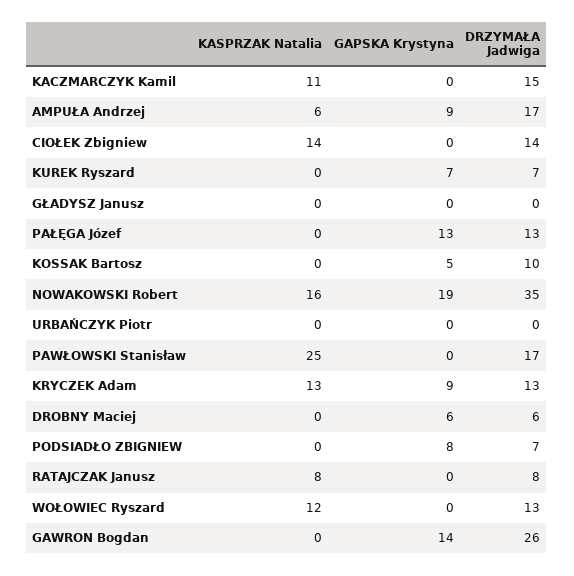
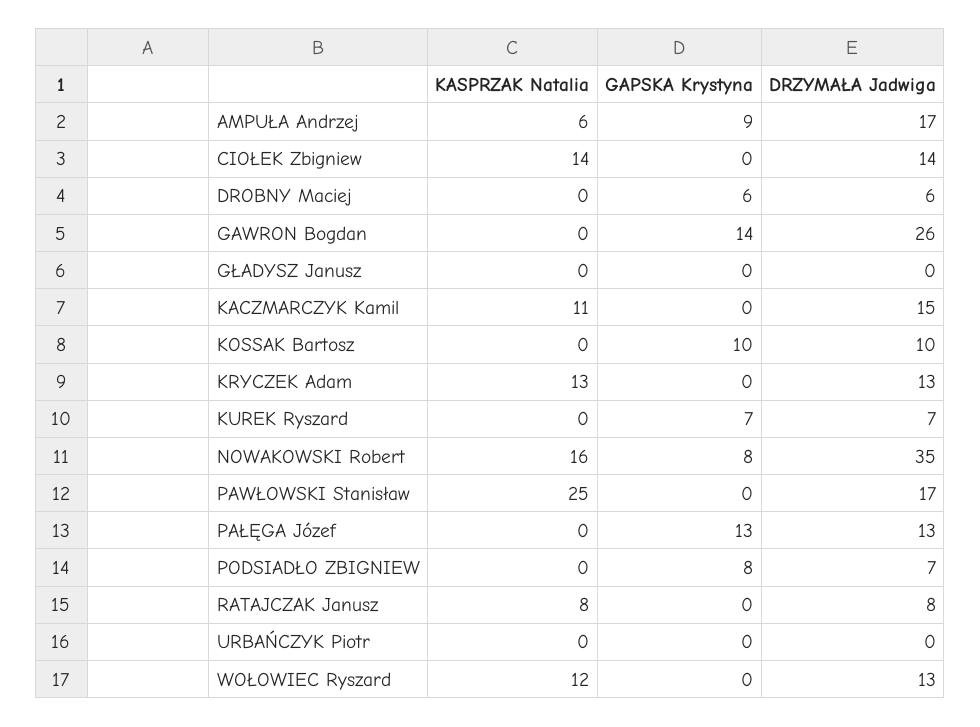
  {
    "KASPRZAK Natalia": {
      "KACZMARCZYK Kamil": 11,
      "AMPUŁA Andrzej": 6,
      "CIOŁEK Zbigniew": 14,
      "KUREK Ryszard": 0,
      "GŁADYSZ Janusz": 0,
      "PAŁĘGA Józef": 0,
      "KOSSAK Bartosz": 0,
      "NOWAKOWSKI Robert": 16,
      "URBAŃCZYK Piotr": 0,
      "PAWŁOWSKI Stanisław": 25,
      "KRYCZEK Adam": 13,
      "DROBNY Maciej": 0,
      "PODSIADŁO ZBIGNIEW": 0,
      "RATAJCZAK Janusz": 8,
      "WOŁOWIEC Ryszard": 12,
      "GAWRON Bogdan": 0
    },
    "GAPSKA Krystyna": {
      "KACZMARCZYK Kamil": 0,
      "AMPUŁA Andrzej": 9,
      "CIOŁEK Zbigniew": 0,
      "KUREK Ryszard": 7,
      "GŁADYSZ Janusz": 0,
      "PAŁĘGA Józef": 13,
-     "KOSSAK Bartosz": 5,
+     "KOSSAK Bartosz": 10,
-     "NOWAKOWSKI Robert": 19,
+     "NOWAKOWSKI Robert": 8,
      "URBAŃCZYK Piotr": 0,
      "PAWŁOWSKI Stanisław": 0,
-     "KRYCZEK Adam": 9,
+     "KRYCZEK Adam": 0,
      "DROBNY Maciej": 6,
      "PODSIADŁO ZBIGNIEW": 8,
      "RATAJCZAK Janusz": 0,
      "WOŁOWIEC Ryszard": 0,
      "GAWRON Bogdan": 14
    },
    "DRZYMAŁA Jadwiga": {
      "KACZMARCZYK Kamil": 15,
      "AMPUŁA Andrzej": 17,
      "CIOŁEK Zbigniew": 14,
      "KUREK Ryszard": 7,
      "GŁADYSZ Janusz": 0,
      "PAŁĘGA Józef": 13,
      "KOSSAK Bartosz": 10,
      "NOWAKOWSKI Robert": 35,
      "URBAŃCZYK Piotr": 0,
      "PAWŁOWSKI Stanisław": 17,
      "KRYCZEK Adam": 13,
      "DROBNY Maciej": 6,
      "PODSIADŁO ZBIGNIEW": 7,
      "RATAJCZAK Janusz": 8,
      "WOŁOWIEC Ryszard": 13,
      "GAWRON Bogdan": 26
    }
  }

